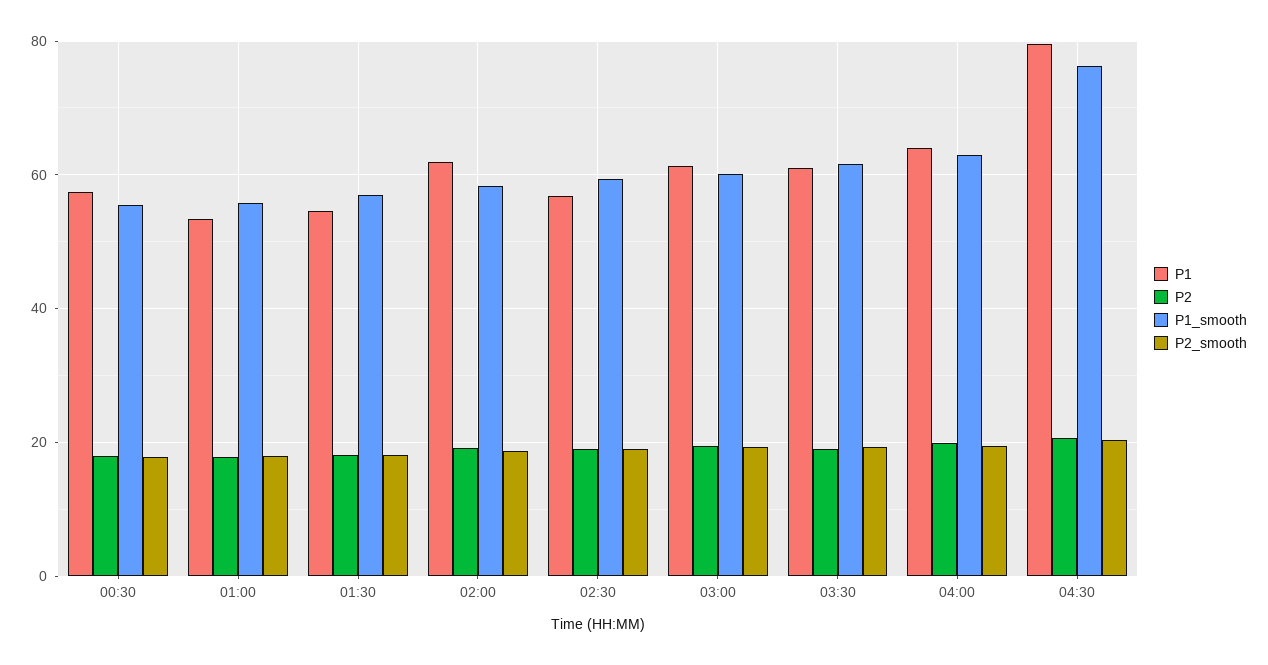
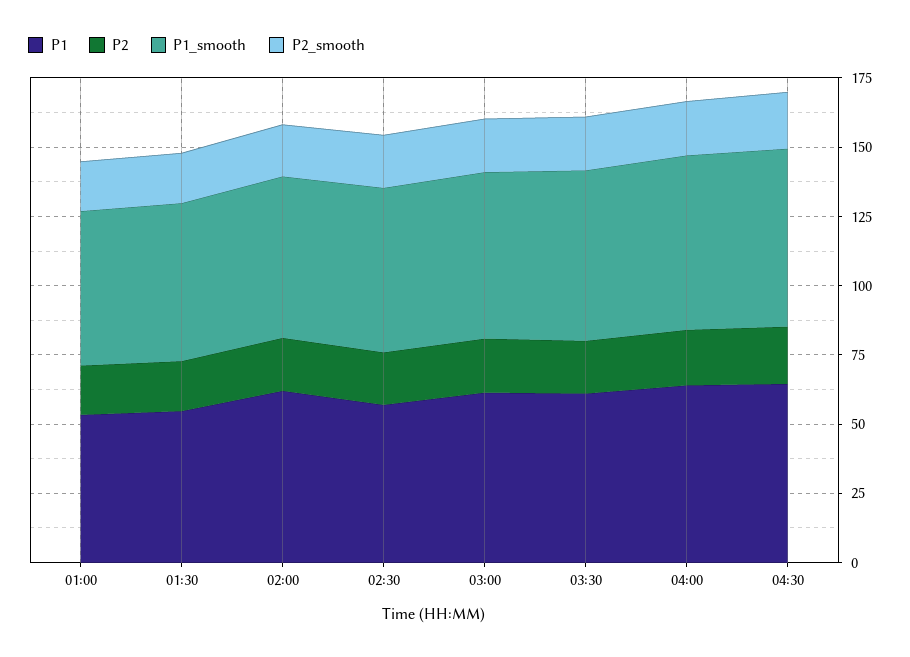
  {
    "P1": {
-     "00:30": 58,
      "01:00": 54,
      "01:30": 54,
      "02:00": 62,
      "02:30": 56,
      "03:00": 62,
      "03:30": 60,
      "04:00": 64,
-     "04:30": 80
+     "04:30": 65
    },
    "P2": {
-     "00:30": 18,
      "01:00": 18,
      "01:30": 18,
      "02:00": 20,
      "02:30": 18,
      "03:00": 20,
      "03:30": 20,
      "04:00": 20,
      "04:30": 20
    },
    "P1_smooth": {
-     "00:30": 56,
      "01:00": 56,
      "01:30": 58,
      "02:00": 58,
      "02:30": 60,
      "03:00": 60,
      "03:30": 62,
      "04:00": 64,
-     "04:30": 76
+     "04:30": 65
    },
    "P2_smooth": {
-     "00:30": 18,
      "01:00": 18,
      "01:30": 18,
      "02:00": 18,
      "02:30": 20,
      "03:00": 20,
      "03:30": 20,
      "04:00": 20,
      "04:30": 20
    }
  }

